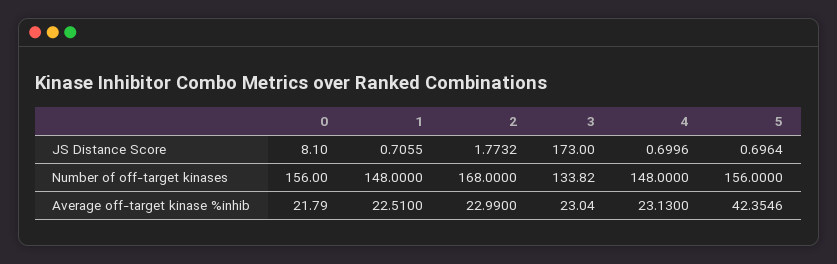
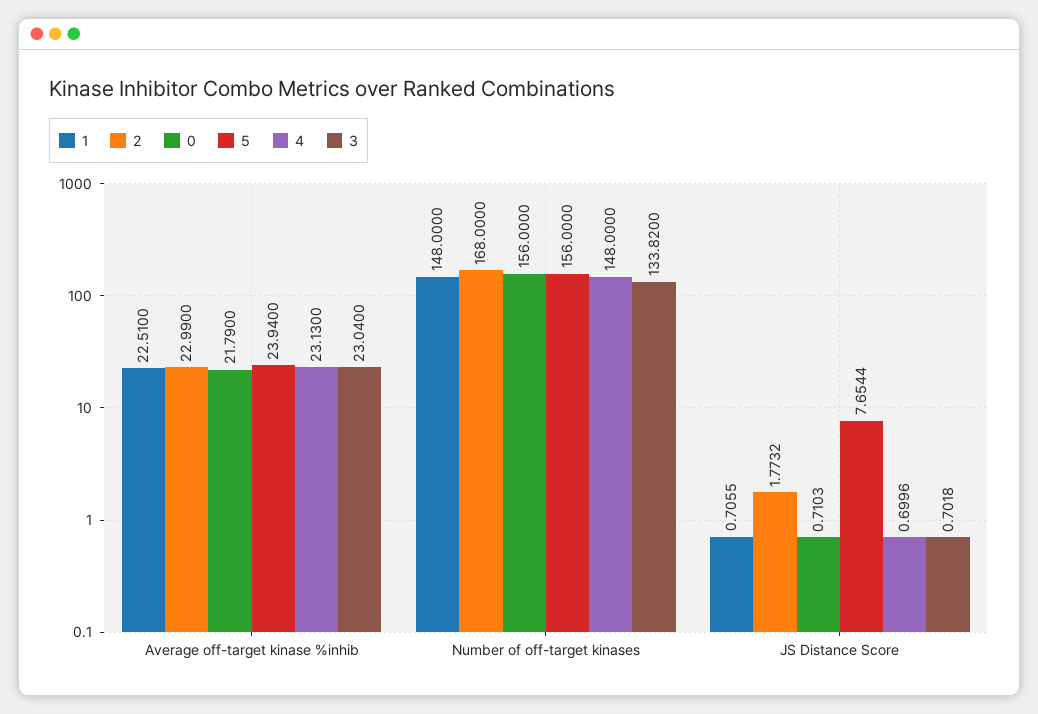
  {
    "0": {
-     "JS Distance Score": 8.1,
+     "JS Distance Score": 0.7103,
      "Number of off-target kinases": 156,
      "Average off-target kinase %inhib": 21.79
    },
    "1": {
      "JS Distance Score": 0.7055,
      "Number of off-target kinases": 148,
      "Average off-target kinase %inhib": 22.51
    },
    "2": {
      "JS Distance Score": 1.7732,
      "Number of off-target kinases": 168,
      "Average off-target kinase %inhib": 22.99
    },
    "3": {
-     "JS Distance Score": 173,
+     "JS Distance Score": 0.7018,
      "Number of off-target kinases": 133.82,
      "Average off-target kinase %inhib": 23.04
    },
    "4": {
      "JS Distance Score": 0.6996,
      "Number of off-target kinases": 148,
      "Average off-target kinase %inhib": 23.13
    },
    "5": {
-     "JS Distance Score": 0.6964,
+     "JS Distance Score": 7.6544,
      "Number of off-target kinases": 156,
-     "Average off-target kinase %inhib": 42.3546
+     "Average off-target kinase %inhib": 23.94
    }
  }

